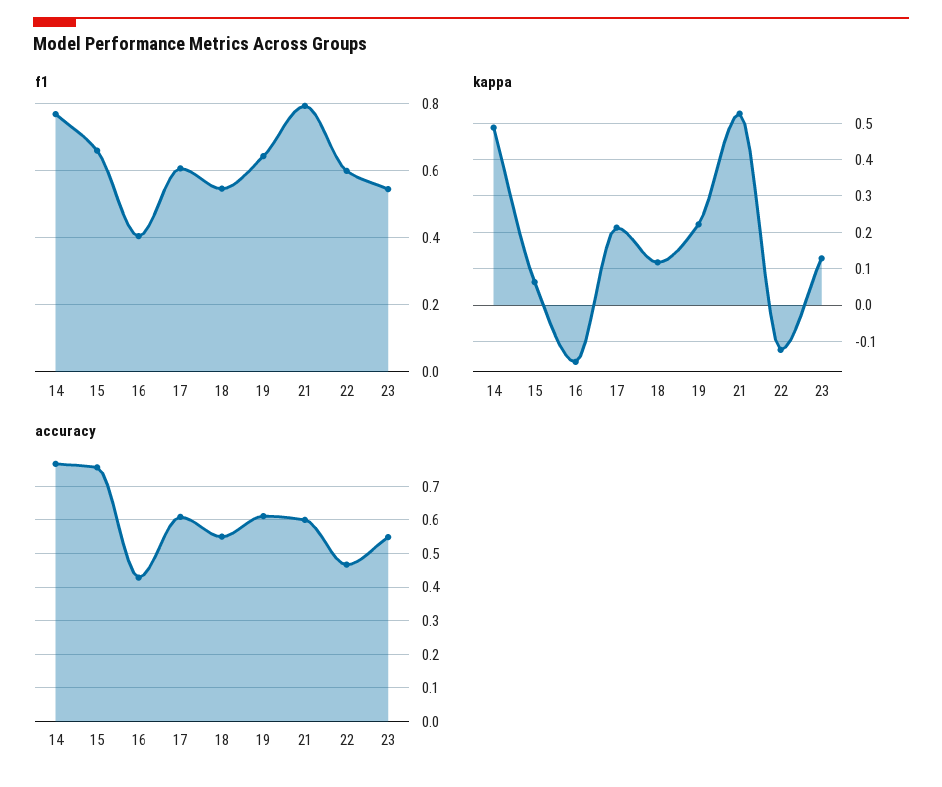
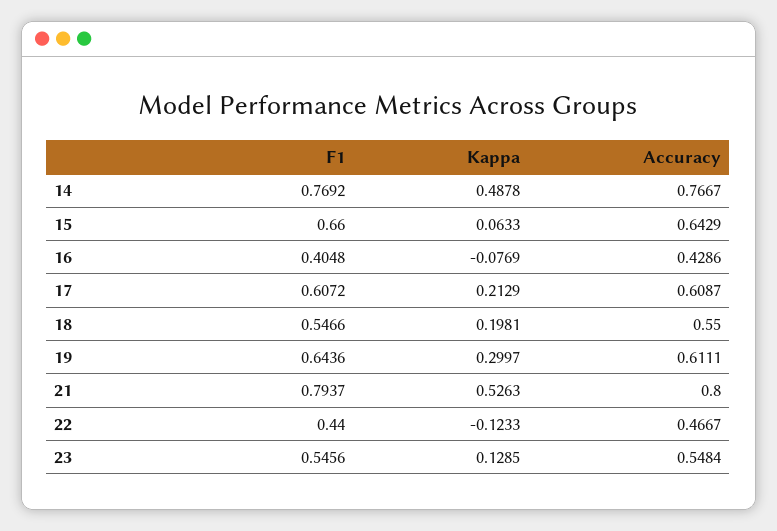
  {
    "f1": {
      "14": 0.7692,
      "15": 0.66,
      "16": 0.4048,
      "17": 0.6072,
      "18": 0.5466,
      "19": 0.6436,
      "21": 0.7937,
-     "22": 0.6,
+     "22": 0.44,
      "23": 0.5456
    },
    "kappa": {
      "14": 0.4878,
      "15": 0.0633,
-     "16": -0.16,
+     "16": -0.0769,
      "17": 0.2129,
-     "18": 0.12,
+     "18": 0.1981,
-     "19": 0.22,
+     "19": 0.2997,
      "21": 0.5263,
      "22": -0.1233,
      "23": 0.1285
    },
    "accuracy": {
      "14": 0.7667,
-     "15": 0.76,
+     "15": 0.6429,
      "16": 0.4286,
      "17": 0.6087,
      "18": 0.55,
      "19": 0.6111,
-     "21": 0.6,
+     "21": 0.8,
      "22": 0.4667,
      "23": 0.5484
    }
  }

